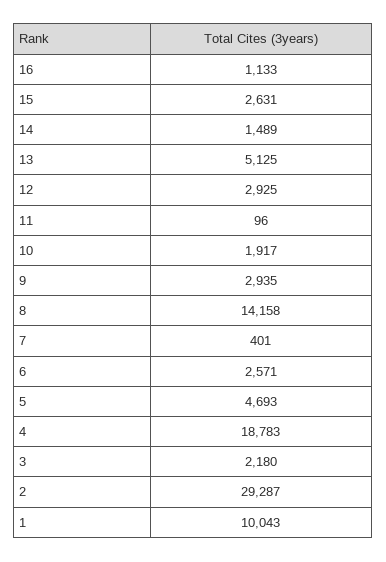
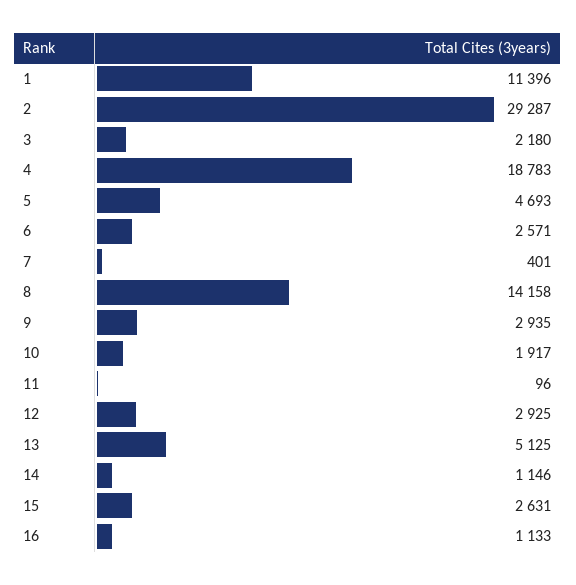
  {
    "16": 1133,
    "15": 2631,
-   "14": 1489,
+   "14": 1146,
    "13": 5125,
    "12": 2925,
    "11": 96,
    "10": 1917,
    "9": 2935,
    "8": 14158,
    "7": 401,
    "6": 2571,
    "5": 4693,
    "4": 18783,
    "3": 2180,
    "2": 29287,
-   "1": 10043
+   "1": 11396
  }

